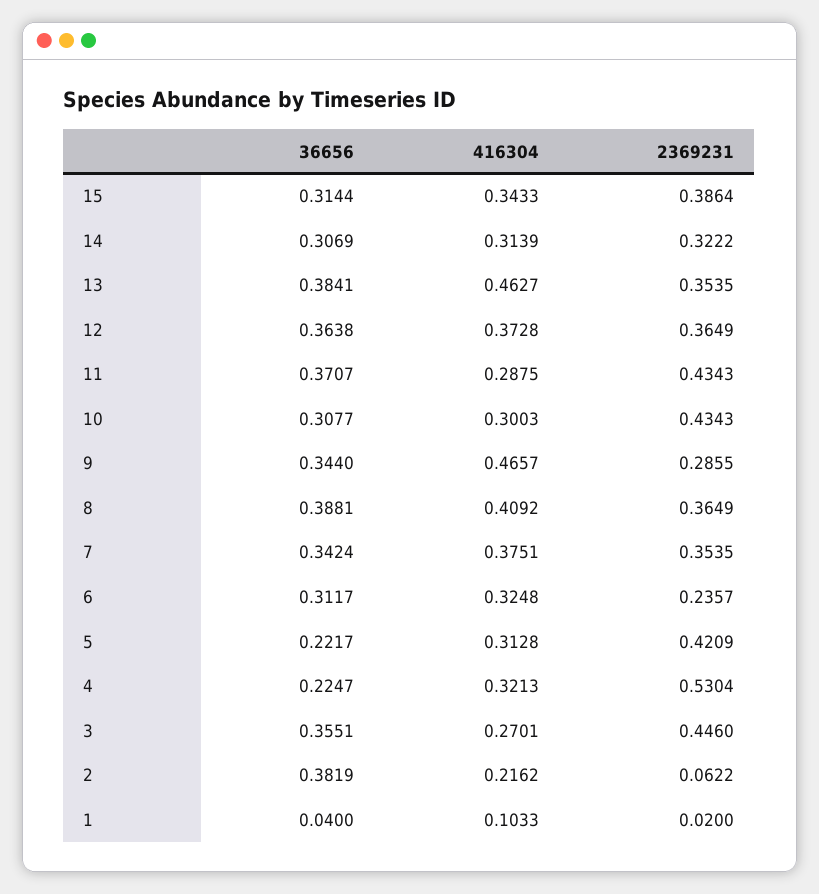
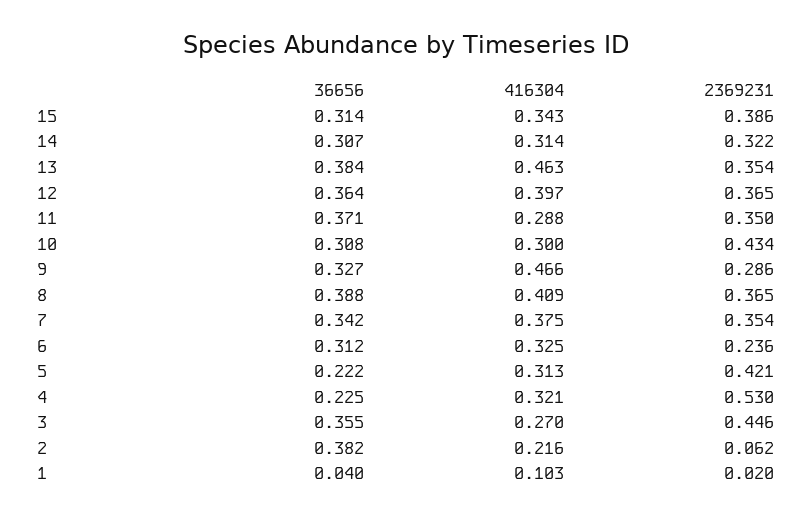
  {
    "36656": {
      "15": 0.3144,
      "14": 0.3069,
      "13": 0.3841,
      "12": 0.3638,
      "11": 0.3707,
      "10": 0.3077,
-     "9": 0.344,
+     "9": 0.327,
      "8": 0.3881,
      "7": 0.3424,
      "6": 0.3117,
      "5": 0.2217,
      "4": 0.2247,
      "3": 0.3551,
      "2": 0.3819,
      "1": 0.04
    },
    "416304": {
      "15": 0.3433,
      "14": 0.3139,
      "13": 0.4627,
-     "12": 0.3728,
+     "12": 0.397,
      "11": 0.2875,
      "10": 0.3003,
      "9": 0.4657,
      "8": 0.4092,
      "7": 0.3751,
      "6": 0.3248,
      "5": 0.3128,
      "4": 0.3213,
      "3": 0.2701,
      "2": 0.2162,
      "1": 0.1033
    },
    "2369231": {
      "15": 0.3864,
      "14": 0.3222,
      "13": 0.3535,
      "12": 0.3649,
-     "11": 0.4343,
+     "11": 0.35,
      "10": 0.4343,
      "9": 0.2855,
      "8": 0.3649,
      "7": 0.3535,
      "6": 0.2357,
      "5": 0.4209,
      "4": 0.5304,
      "3": 0.446,
      "2": 0.0622,
      "1": 0.02
    }
  }

